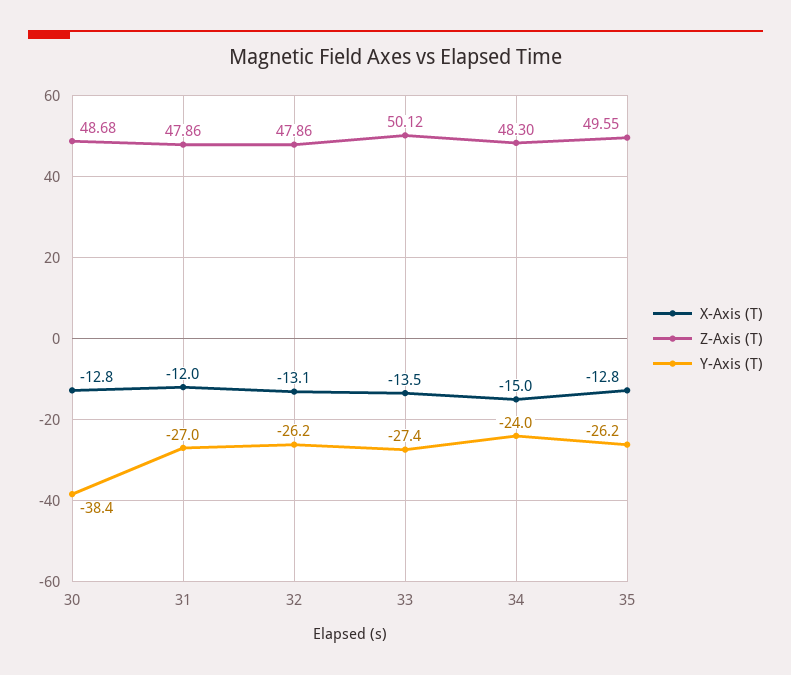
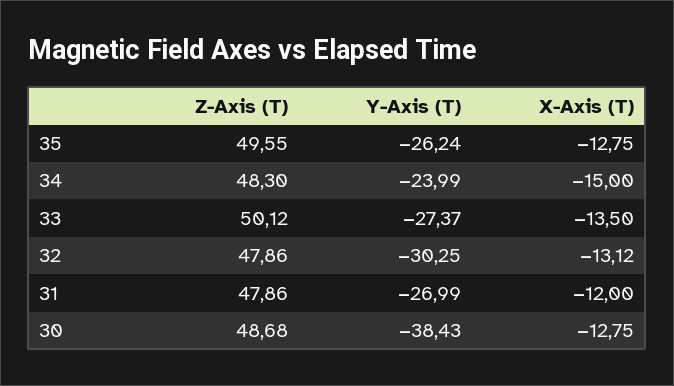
  {
    "X-Axis (T)": {
      "30": -12.75,
      "31": -12,
      "32": -13.12,
      "33": -13.5,
      "34": -15,
      "35": -12.75
    },
    "Z-Axis (T)": {
      "30": 48.68,
      "31": 47.86,
      "32": 47.86,
      "33": 50.12,
      "34": 48.3,
      "35": 49.55
    },
    "Y-Axis (T)": {
      "30": -38.43,
      "31": -26.99,
-     "32": -26.2,
+     "32": -30.25,
      "33": -27.37,
      "34": -23.99,
      "35": -26.24
    }
  }

